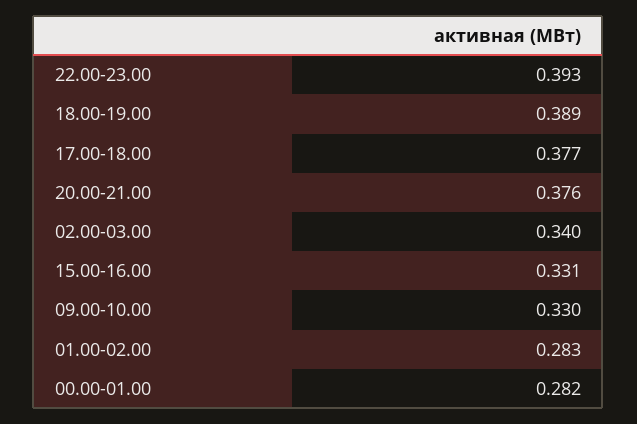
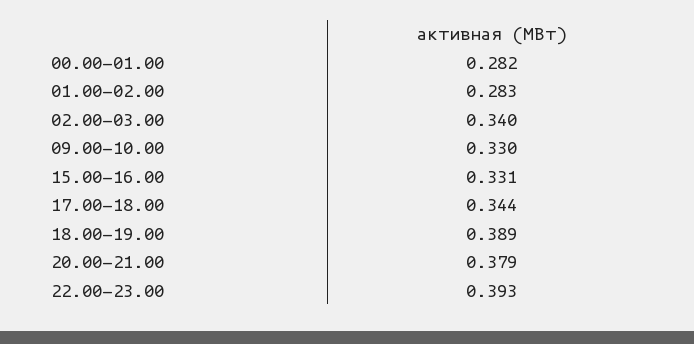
  {
    "22.00-23.00": 0.393,
    "18.00-19.00": 0.389,
-   "17.00-18.00": 0.377,
+   "17.00-18.00": 0.344,
-   "20.00-21.00": 0.376,
+   "20.00-21.00": 0.379,
    "02.00-03.00": 0.34,
    "15.00-16.00": 0.331,
    "09.00-10.00": 0.33,
    "01.00-02.00": 0.283,
    "00.00-01.00": 0.282
  }

